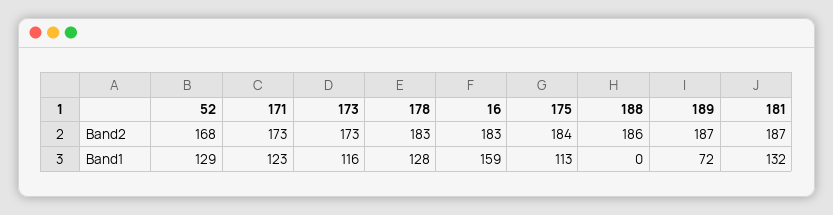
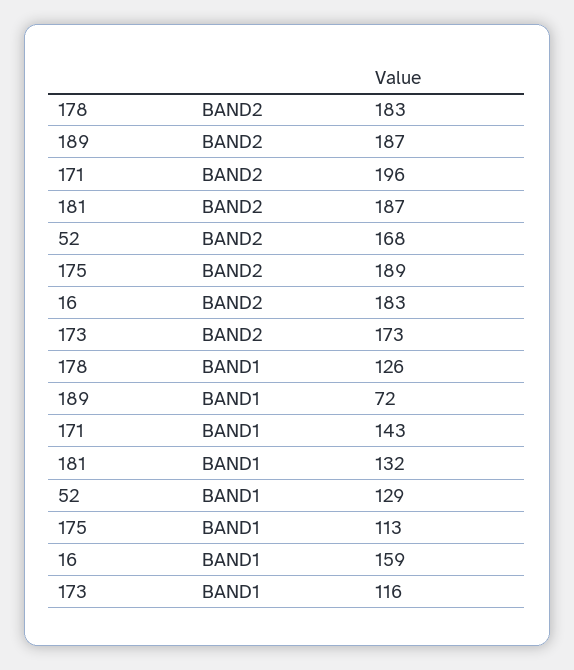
  {
    "52": {
      "Band2": 168,
      "Band1": 129
    },
    "171": {
-     "Band2": 173,
+     "Band2": 196,
-     "Band1": 123
+     "Band1": 143
    },
    "173": {
      "Band2": 173,
      "Band1": 116
    },
    "178": {
      "Band2": 183,
-     "Band1": 128
+     "Band1": 126
    },
    "16": {
      "Band2": 183,
      "Band1": 159
    },
    "175": {
-     "Band2": 184,
+     "Band2": 189,
      "Band1": 113
    },
-   "188": {
-     "Band2": 186,
-     "Band1": 0
-   },
    "189": {
      "Band2": 187,
      "Band1": 72
    },
    "181": {
      "Band2": 187,
      "Band1": 132
    }
  }

